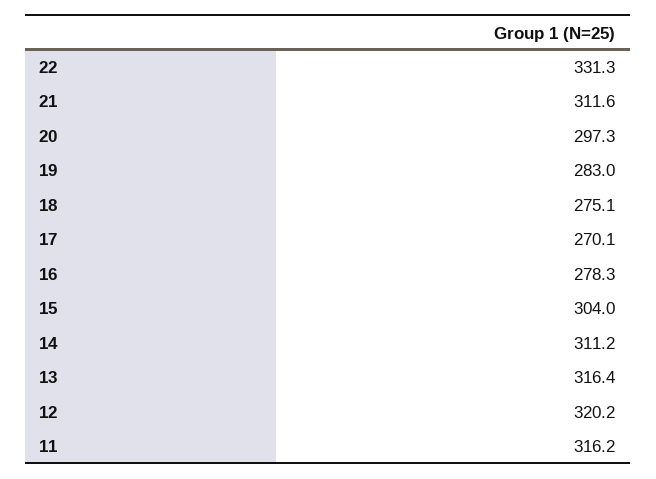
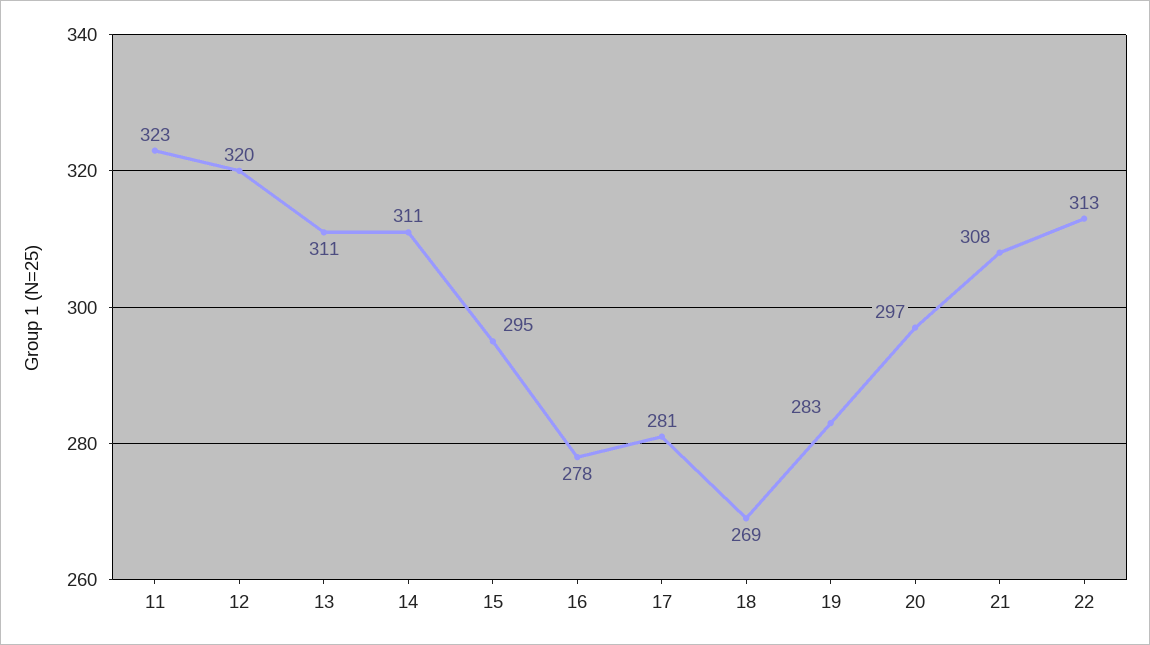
  {
-   "22": 331.3,
+   "22": 313,
-   "21": 311.6,
+   "21": 308,
    "20": 297.3,
    "19": 283,
-   "18": 275.1,
+   "18": 269,
-   "17": 270.1,
+   "17": 281,
    "16": 278.3,
-   "15": 304,
+   "15": 295,
    "14": 311.2,
-   "13": 316.4,
+   "13": 311,
    "12": 320.2,
-   "11": 316.2
+   "11": 323
  }

